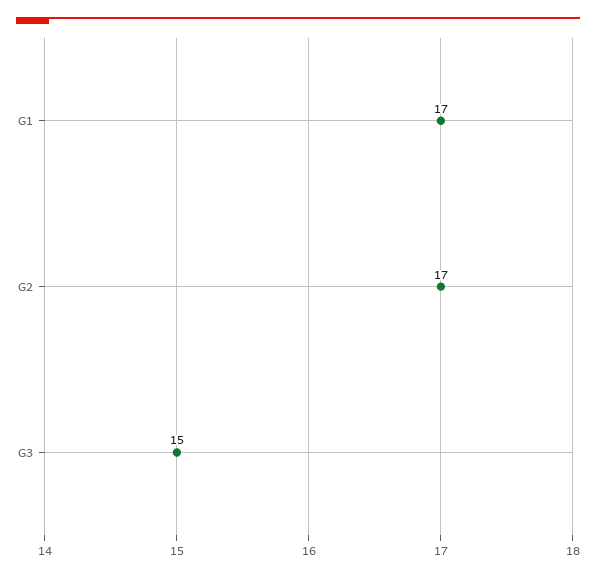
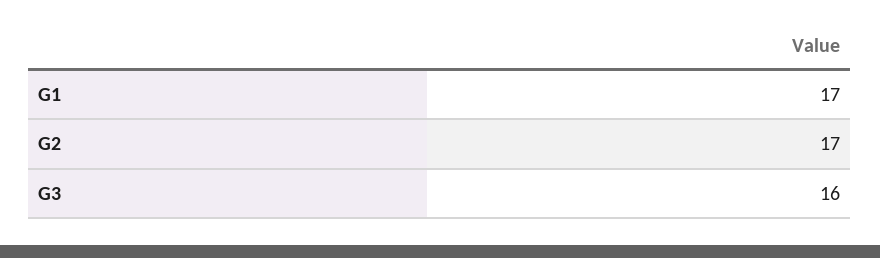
  {
    "G1": 17,
    "G2": 17,
-   "G3": 15
+   "G3": 16
  }

